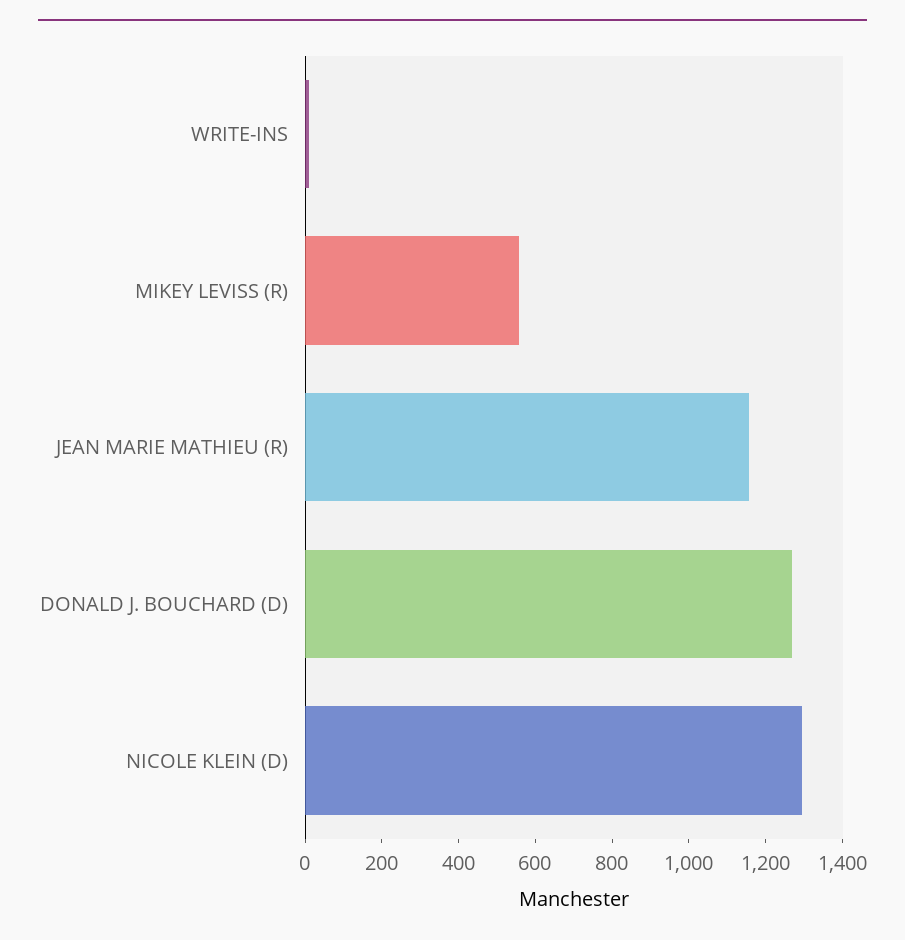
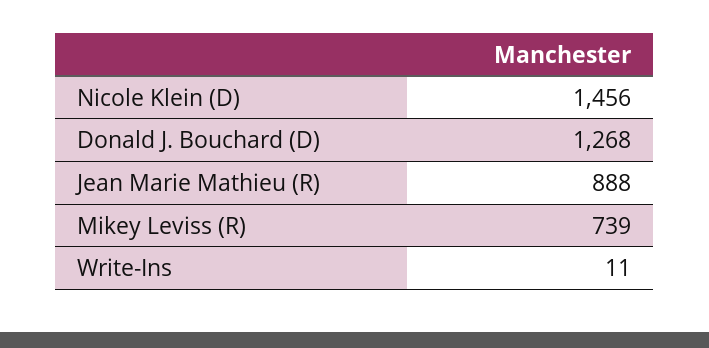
  {
    "WRITE-INS": 11,
-   "MIKEY LEVISS (R)": 550,
+   "MIKEY LEVISS (R)": 739,
-   "JEAN MARIE MATHIEU (R)": 1150,
+   "JEAN MARIE MATHIEU (R)": 888,
    "DONALD J. BOUCHARD (D)": 1268,
-   "NICOLE KLEIN (D)": 1300
+   "NICOLE KLEIN (D)": 1456
  }

